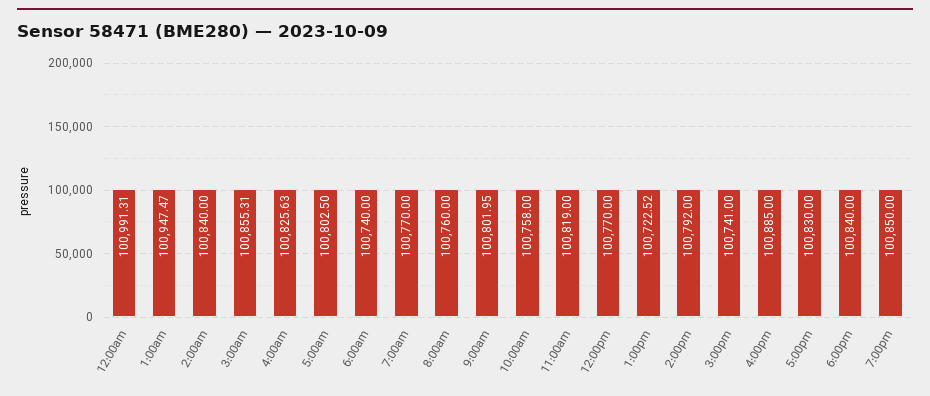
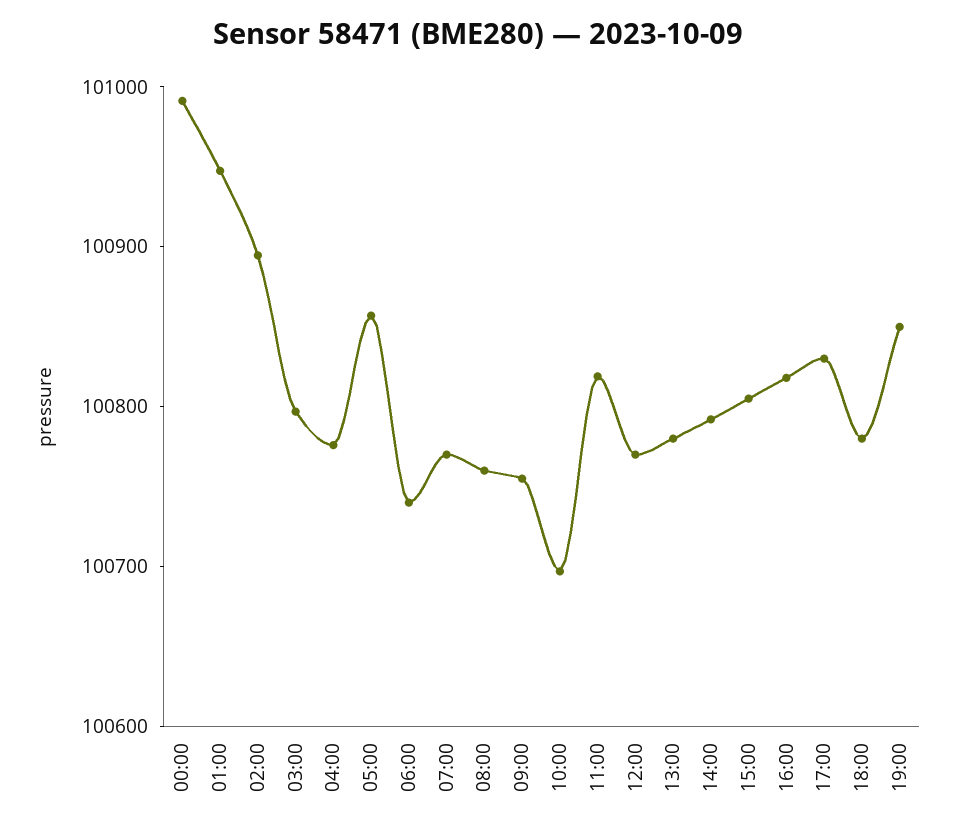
  {
    "12:00am": 100991.31,
    "1:00am": 100947.47,
-   "2:00am": 100840,
+   "2:00am": 100900,
-   "3:00am": 100855.31,
+   "3:00am": 100800,
-   "4:00am": 100825.63,
+   "4:00am": 100780,
-   "5:00am": 100802.5,
+   "5:00am": 100860,
    "6:00am": 100740,
    "7:00am": 100770,
    "8:00am": 100760,
-   "9:00am": 100801.95,
+   "9:00am": 100760,
-   "10:00am": 100758,
+   "10:00am": 100700,
    "11:00am": 100819,
    "12:00pm": 100770,
-   "1:00pm": 100722.52,
+   "1:00pm": 100780,
    "2:00pm": 100792,
-   "3:00pm": 100741,
+   "3:00pm": 100800,
-   "4:00pm": 100885,
+   "4:00pm": 100820,
    "5:00pm": 100830,
-   "6:00pm": 100840,
+   "6:00pm": 100780,
    "7:00pm": 100850
  }

